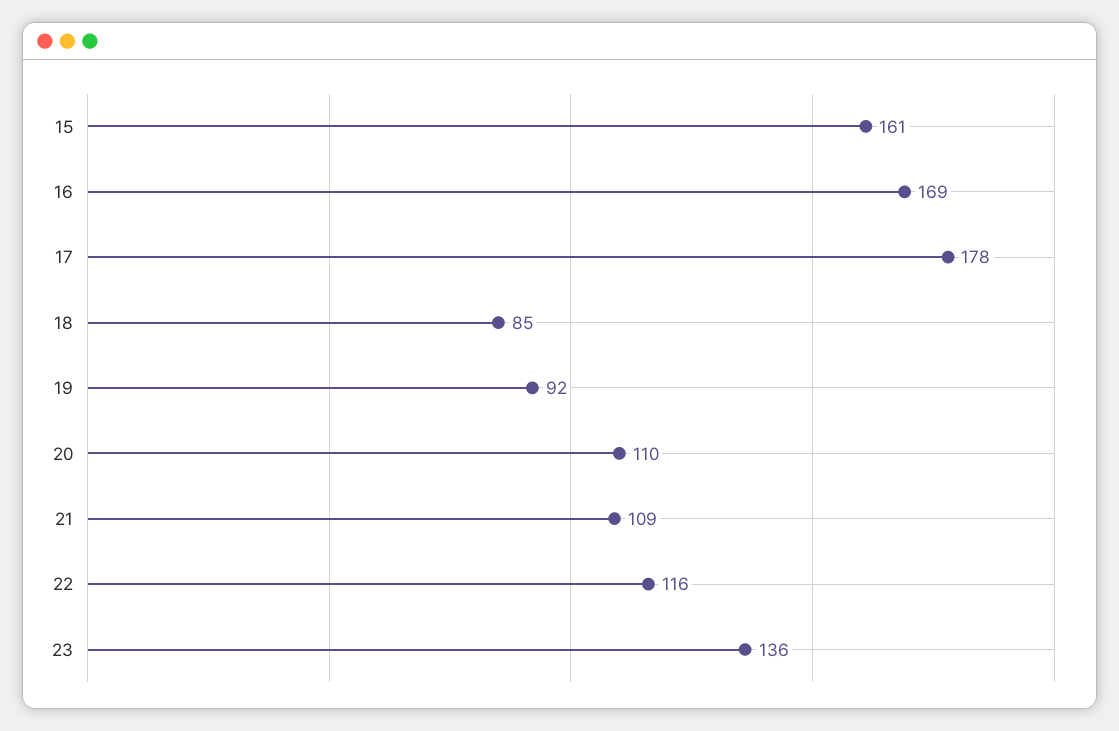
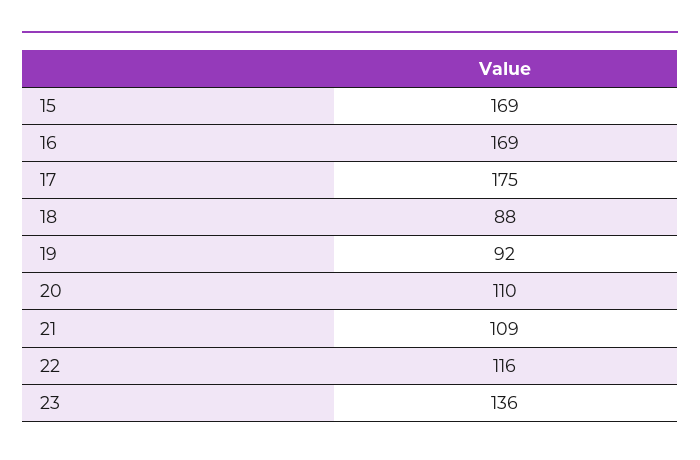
  {
-   "15": 161,
+   "15": 169,
    "16": 169,
-   "17": 178,
+   "17": 175,
-   "18": 85,
+   "18": 88,
    "19": 92,
    "20": 110,
    "21": 109,
    "22": 116,
    "23": 136
  }

